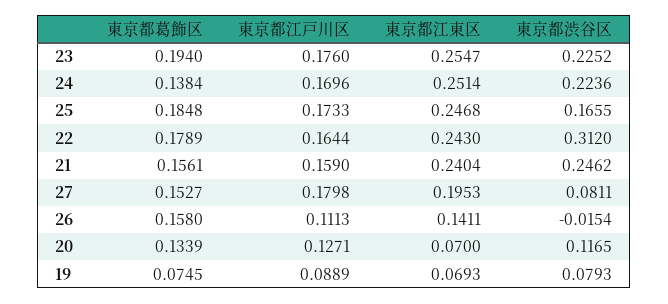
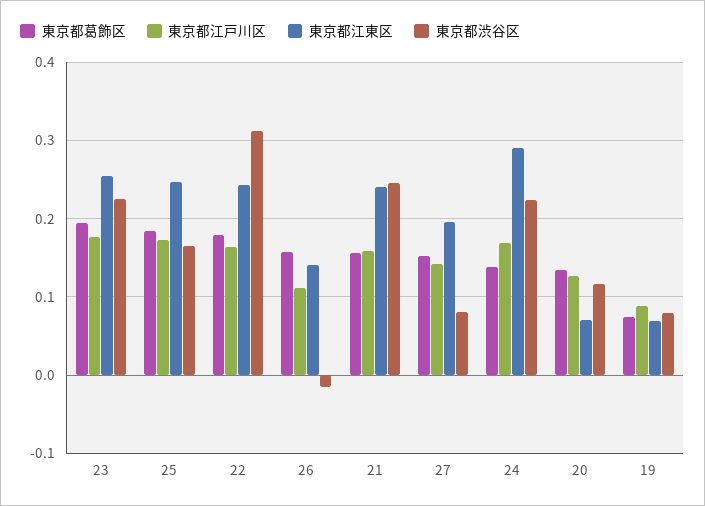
  {
    "東京都葛飾区": {
      "23": 0.194,
      "24": 0.1384,
      "25": 0.1848,
      "22": 0.1789,
      "21": 0.1561,
      "27": 0.1527,
      "26": 0.158,
      "20": 0.1339,
      "19": 0.0745
    },
    "東京都江戸川区": {
      "23": 0.176,
      "24": 0.1696,
      "25": 0.1733,
      "22": 0.1644,
      "21": 0.159,
-     "27": 0.1798,
+     "27": 0.14,
      "26": 0.1113,
      "20": 0.1271,
      "19": 0.0889
    },
    "東京都江東区": {
      "23": 0.2547,
-     "24": 0.2514,
+     "24": 0.29,
      "25": 0.2468,
      "22": 0.243,
      "21": 0.2404,
      "27": 0.1953,
      "26": 0.1411,
      "20": 0.07,
      "19": 0.0693
    },
    "東京都渋谷区": {
      "23": 0.2252,
      "24": 0.2236,
      "25": 0.1655,
      "22": 0.312,
      "21": 0.2462,
      "27": 0.0811,
      "26": -0.0154,
      "20": 0.1165,
      "19": 0.0793
    }
  }

